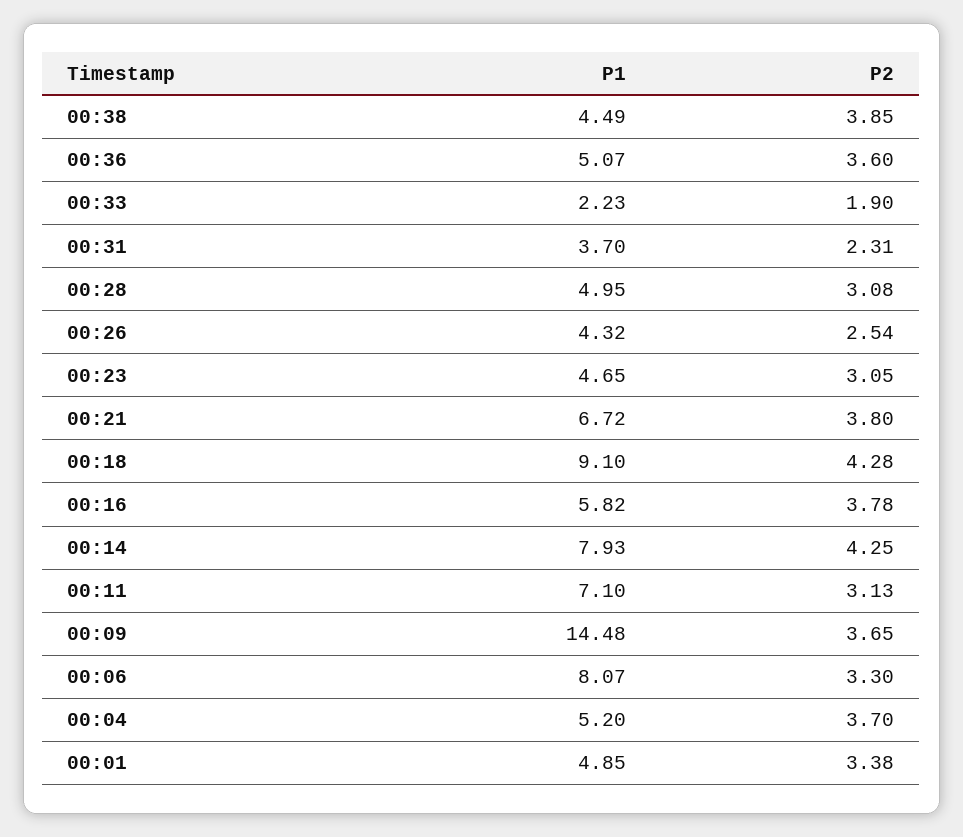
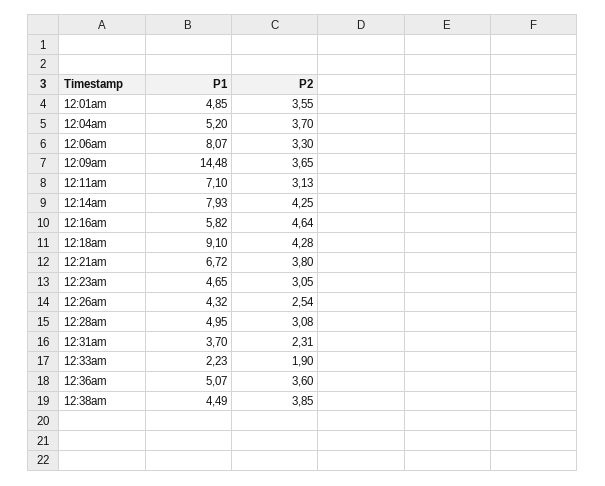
  {
    "P1": {
      "00:38": 4.49,
      "00:36": 5.07,
      "00:33": 2.23,
      "00:31": 3.7,
      "00:28": 4.95,
      "00:26": 4.32,
      "00:23": 4.65,
      "00:21": 6.72,
      "00:18": 9.1,
      "00:16": 5.82,
      "00:14": 7.93,
      "00:11": 7.1,
      "00:09": 14.48,
      "00:06": 8.07,
      "00:04": 5.2,
      "00:01": 4.85
    },
    "P2": {
      "00:38": 3.85,
      "00:36": 3.6,
      "00:33": 1.9,
      "00:31": 2.31,
      "00:28": 3.08,
      "00:26": 2.54,
      "00:23": 3.05,
      "00:21": 3.8,
      "00:18": 4.28,
-     "00:16": 3.78,
+     "00:16": 4.64,
      "00:14": 4.25,
      "00:11": 3.13,
      "00:09": 3.65,
      "00:06": 3.3,
      "00:04": 3.7,
-     "00:01": 3.38
+     "00:01": 3.55
    }
  }

